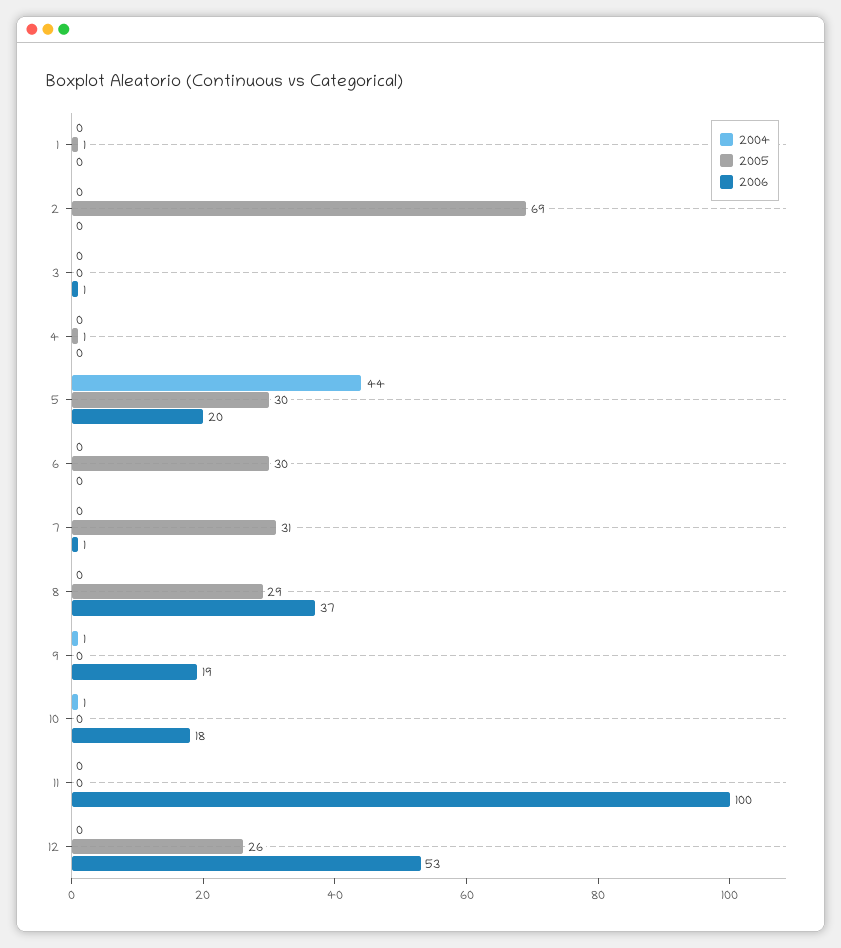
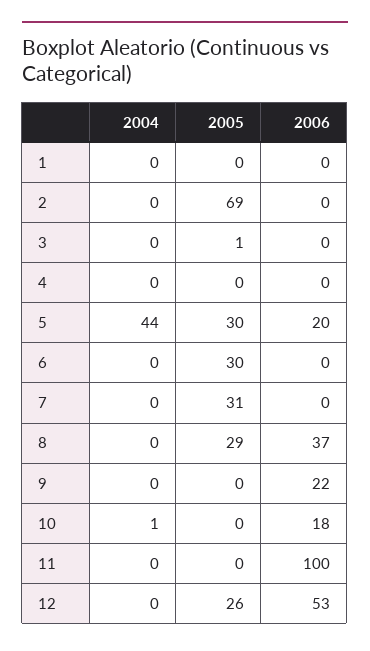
  {
    "2004": {
      "1": 0,
      "2": 0,
      "3": 0,
      "4": 0,
      "5": 44,
      "6": 0,
      "7": 0,
      "8": 0,
-     "9": 1,
+     "9": 0,
      "10": 1,
      "11": 0,
      "12": 0
    },
    "2005": {
-     "1": 1,
+     "1": 0,
      "2": 69,
-     "3": 0,
+     "3": 1,
-     "4": 1,
+     "4": 0,
      "5": 30,
      "6": 30,
      "7": 31,
      "8": 29,
      "9": 0,
      "10": 0,
      "11": 0,
      "12": 26
    },
    "2006": {
      "1": 0,
      "2": 0,
-     "3": 1,
+     "3": 0,
      "4": 0,
      "5": 20,
      "6": 0,
-     "7": 1,
+     "7": 0,
      "8": 37,
-     "9": 19,
+     "9": 22,
      "10": 18,
      "11": 100,
      "12": 53
    }
  }

